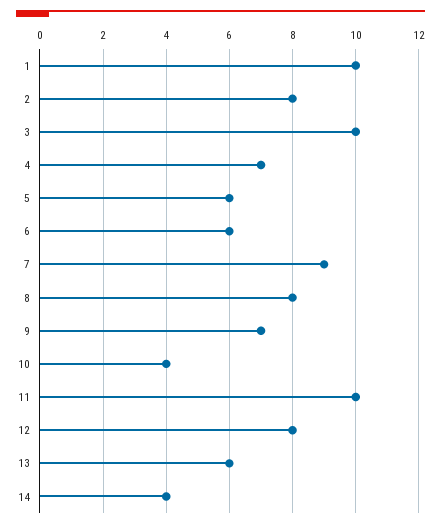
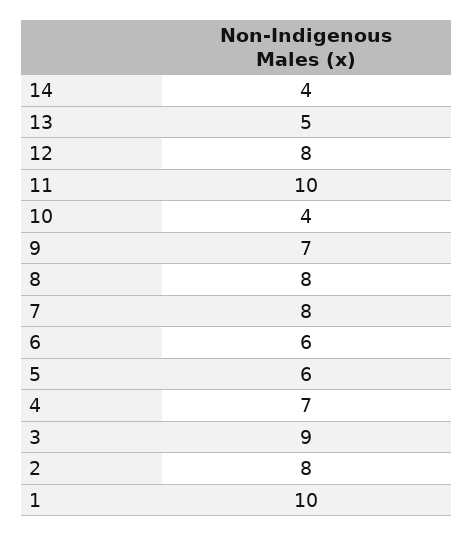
  {
    "1": 10,
    "2": 8,
-   "3": 10,
+   "3": 9,
    "4": 7,
    "5": 6,
    "6": 6,
-   "7": 9,
+   "7": 8,
    "8": 8,
    "9": 7,
    "10": 4,
    "11": 10,
    "12": 8,
-   "13": 6,
+   "13": 5,
    "14": 4
  }

